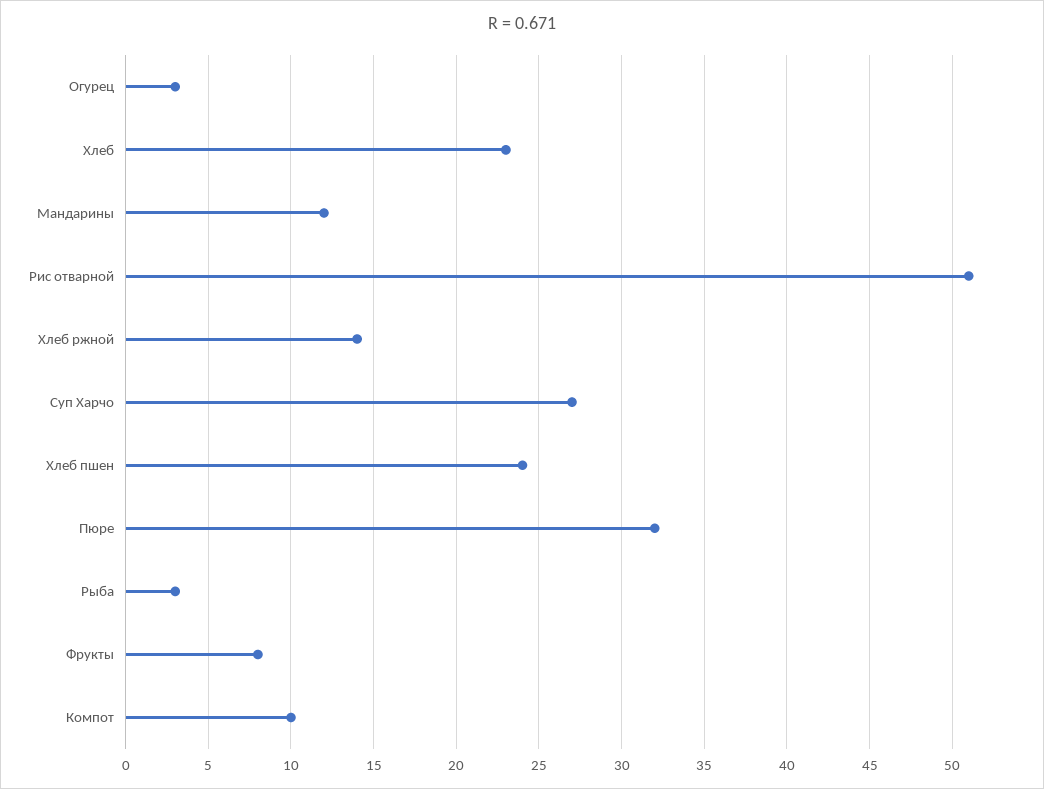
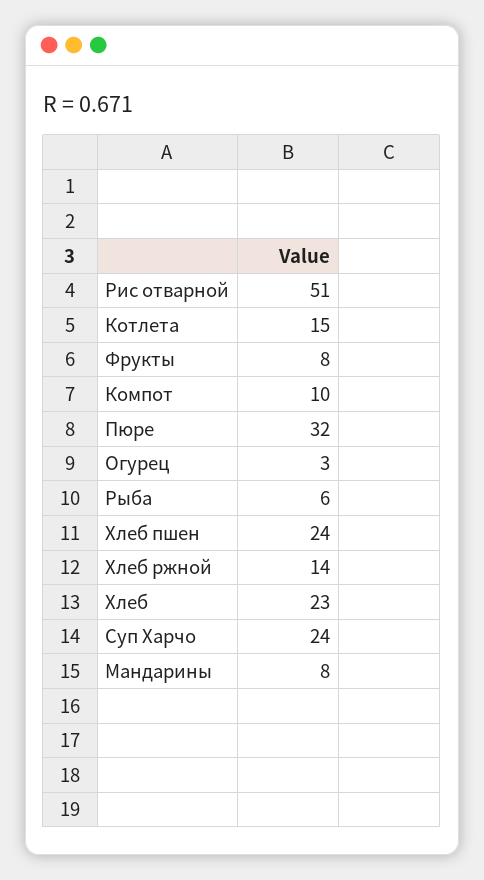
  {
    "Огурец": 3,
    "Хлеб": 23,
-   "Мандарины": 12,
+   "Мандарины": 8,
    "Рис отварной": 51,
    "Хлеб ржной": 14,
-   "Суп Харчо": 27,
+   "Суп Харчо": 24,
    "Хлеб пшен": 24,
    "Пюре": 32,
-   "Рыба": 3,
+   "Рыба": 6,
    "Фрукты": 8,
-   "Компот": 10
+   "Компот": 10,
+   "Котлета": 15
  }

